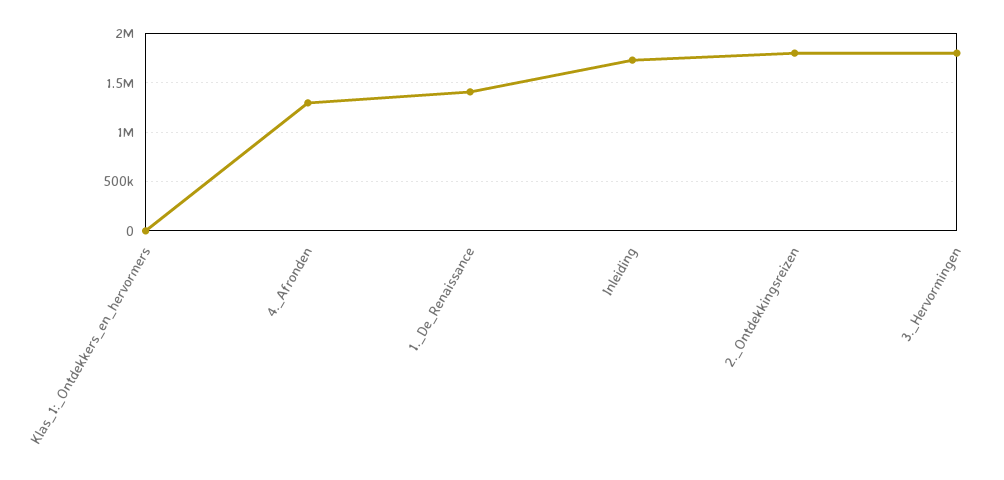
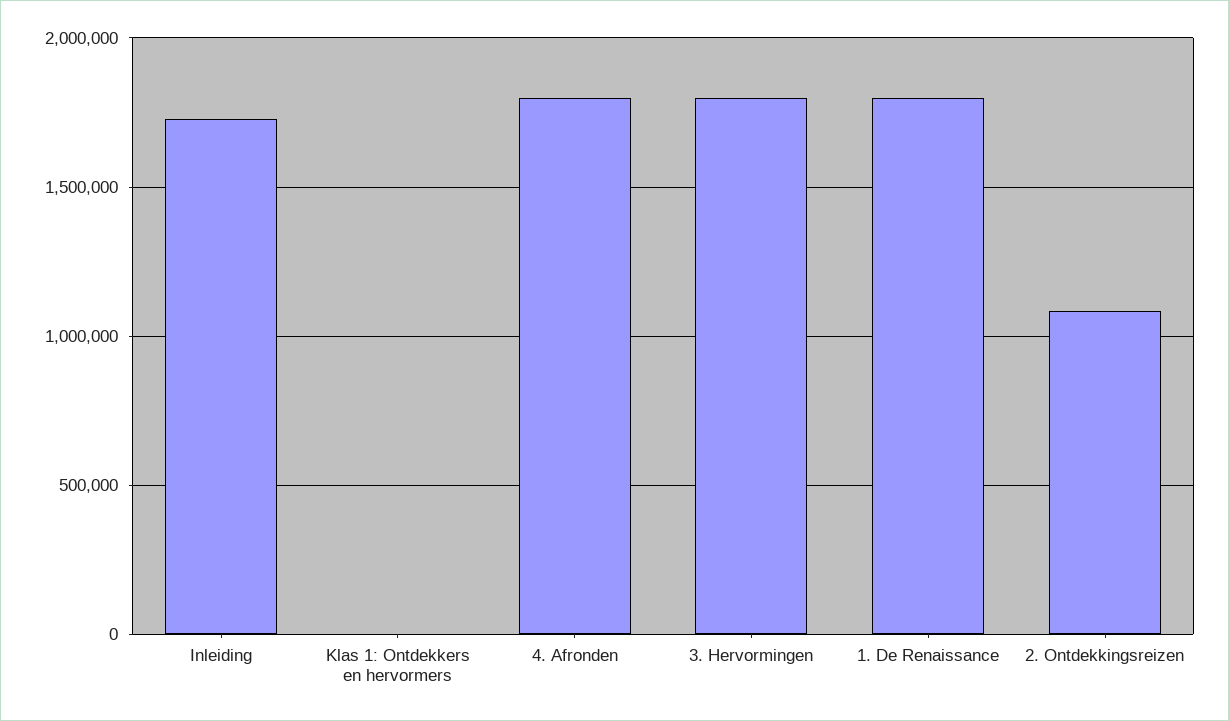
  {
    "Klas_1:_Ontdekkers_en_hervormers": 0,
-   "4._Afronden": 1300000,
+   "4._Afronden": 1800000,
-   "1._De_Renaissance": 1400000,
+   "1._De_Renaissance": 1800000,
    "Inleiding": 1750000,
-   "2._Ontdekkingsreizen": 1800000,
+   "2._Ontdekkingsreizen": 1100000,
    "3._Hervormingen": 1800000
  }

